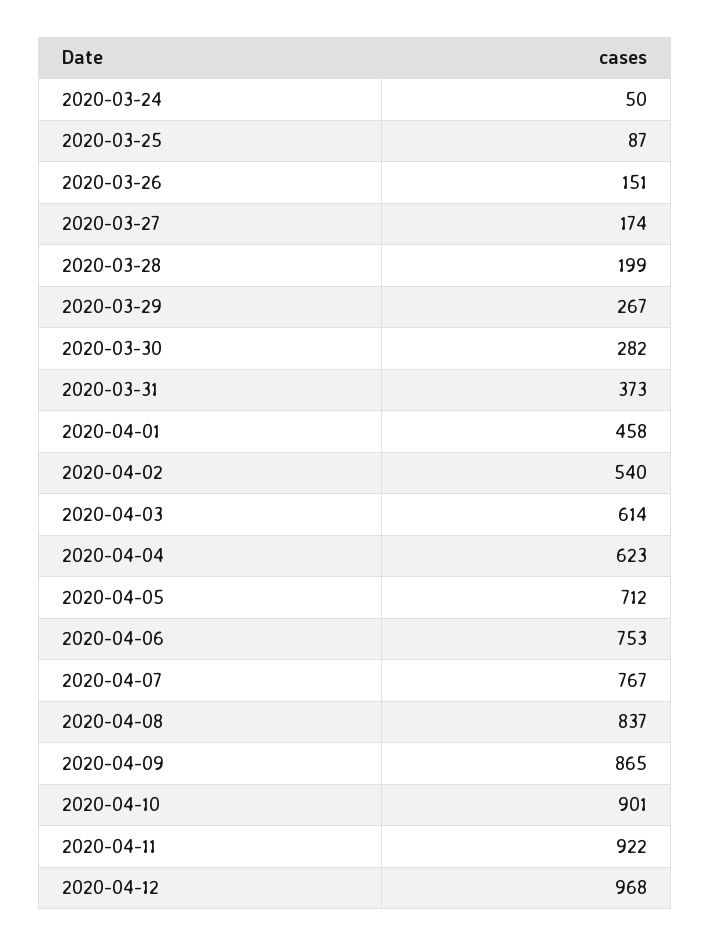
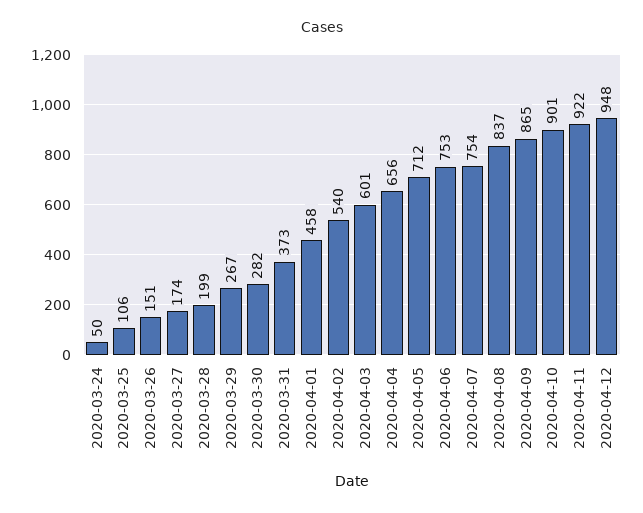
  {
    "2020-03-24": 50,
-   "2020-03-25": 87,
+   "2020-03-25": 106,
    "2020-03-26": 151,
    "2020-03-27": 174,
    "2020-03-28": 199,
    "2020-03-29": 267,
    "2020-03-30": 282,
    "2020-03-31": 373,
    "2020-04-01": 458,
    "2020-04-02": 540,
-   "2020-04-03": 614,
+   "2020-04-03": 601,
-   "2020-04-04": 623,
+   "2020-04-04": 656,
    "2020-04-05": 712,
    "2020-04-06": 753,
-   "2020-04-07": 767,
+   "2020-04-07": 754,
    "2020-04-08": 837,
    "2020-04-09": 865,
    "2020-04-10": 901,
    "2020-04-11": 922,
-   "2020-04-12": 968
+   "2020-04-12": 948
  }

